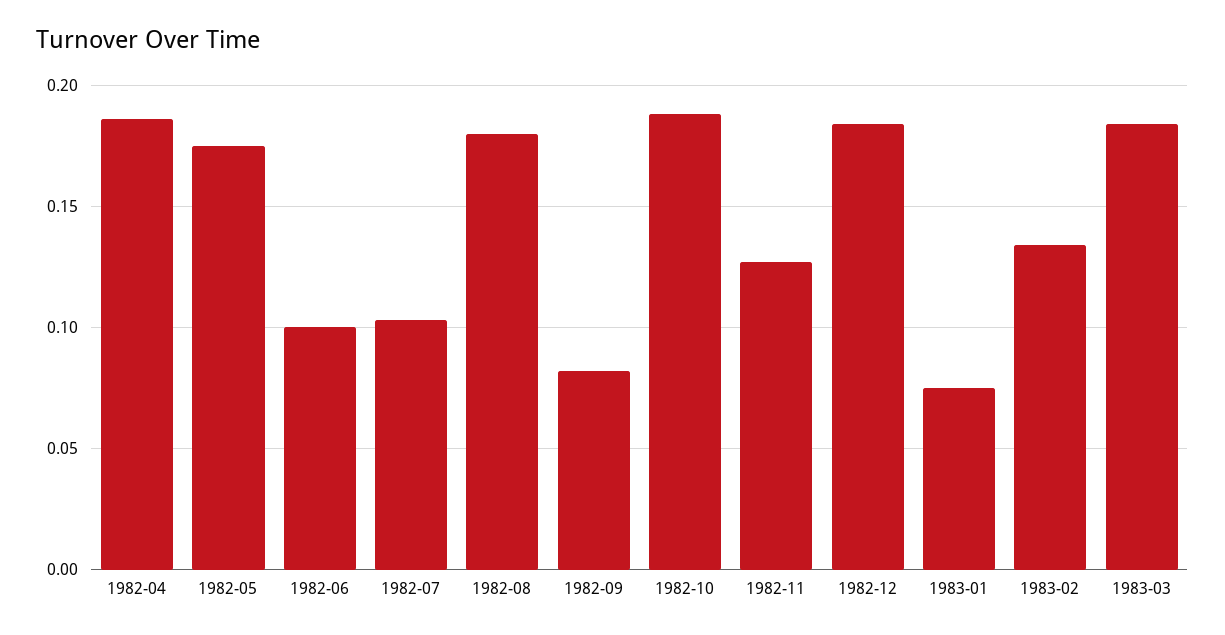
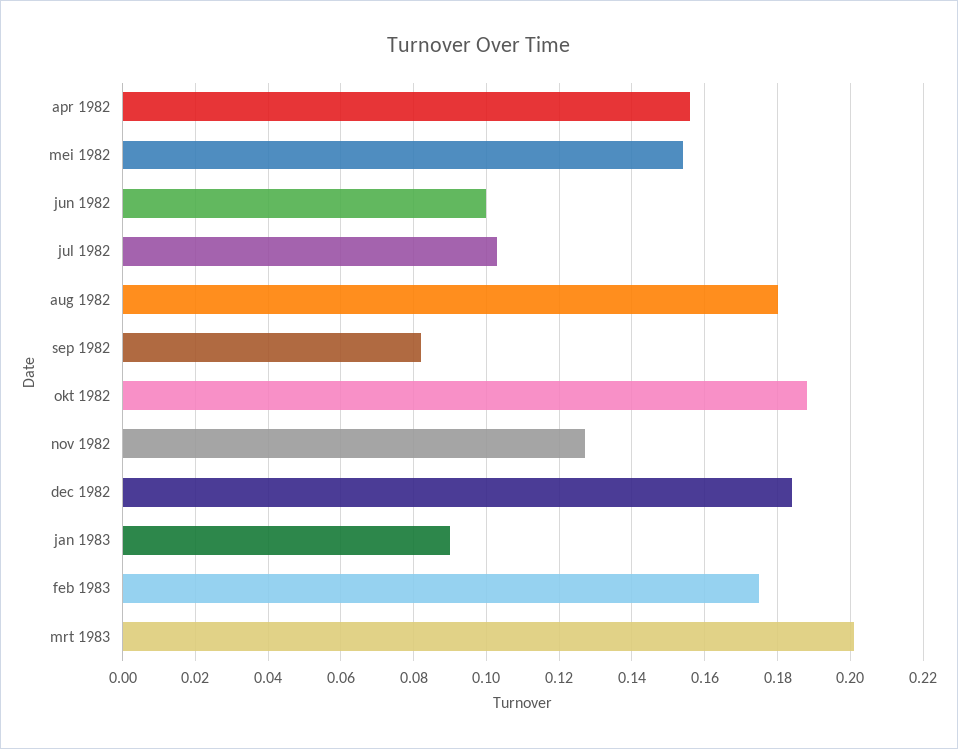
  {
-   "1982-04": 0.185,
+   "1982-04": 0.155,
-   "1982-05": 0.175,
+   "1982-05": 0.155,
    "1982-06": 0.1,
    "1982-07": 0.105,
    "1982-08": 0.18,
    "1982-09": 0.08,
    "1982-10": 0.19,
    "1982-11": 0.125,
    "1982-12": 0.185,
-   "1983-01": 0.075,
+   "1983-01": 0.09,
-   "1983-02": 0.135,
+   "1983-02": 0.175,
-   "1983-03": 0.185
+   "1983-03": 0.2
  }

